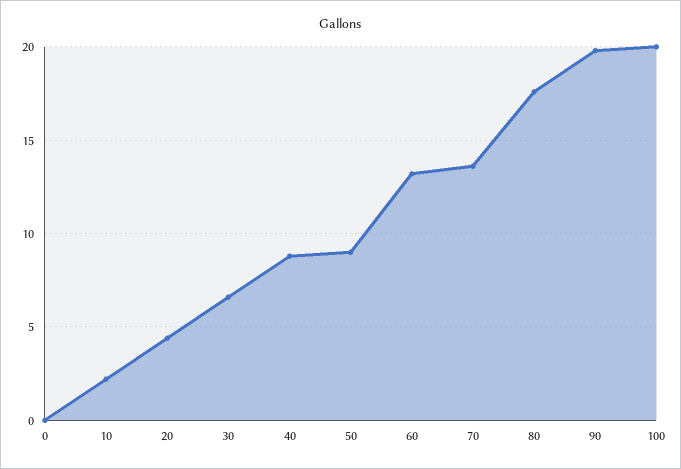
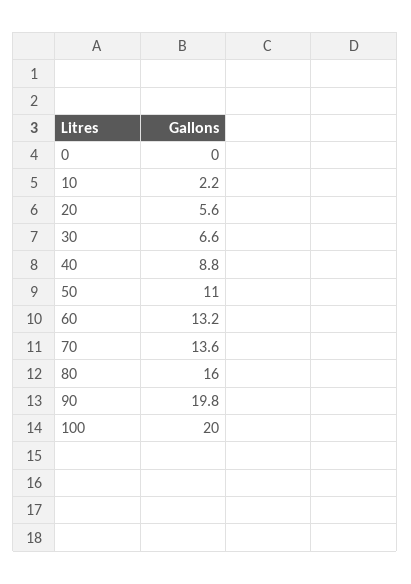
  {
    "0": 0,
    "10": 2.2,
-   "20": 4.5,
+   "20": 5.6,
    "30": 6.6,
    "40": 8.8,
-   "50": 9,
+   "50": 11,
    "60": 13.2,
    "70": 13.6,
-   "80": 17.5,
+   "80": 16,
    "90": 19.8,
    "100": 20
  }

